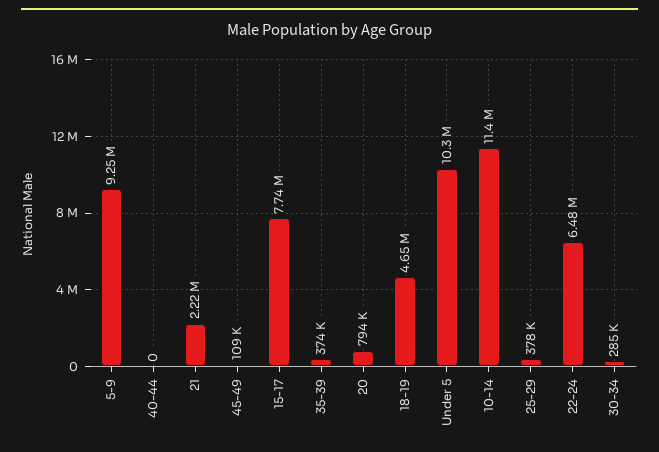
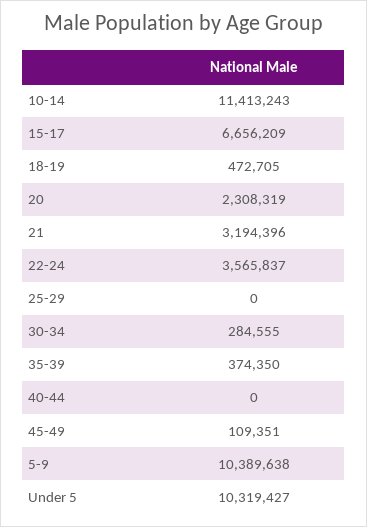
  {
-   "5-9": 9250000,
+   "5-9": 10389638,
    "40-44": 0,
-   "21": 2220000,
+   "21": 3194396,
    "45-49": 109351,
-   "15-17": 7740000,
+   "15-17": 6656209,
    "35-39": 374350,
-   "20": 794000,
+   "20": 2308319,
-   "18-19": 4650000,
+   "18-19": 472705,
    "Under 5": 10319427,
    "10-14": 11413243,
-   "25-29": 378000,
+   "25-29": 0,
-   "22-24": 6480000,
+   "22-24": 3565837,
    "30-34": 284555
  }

